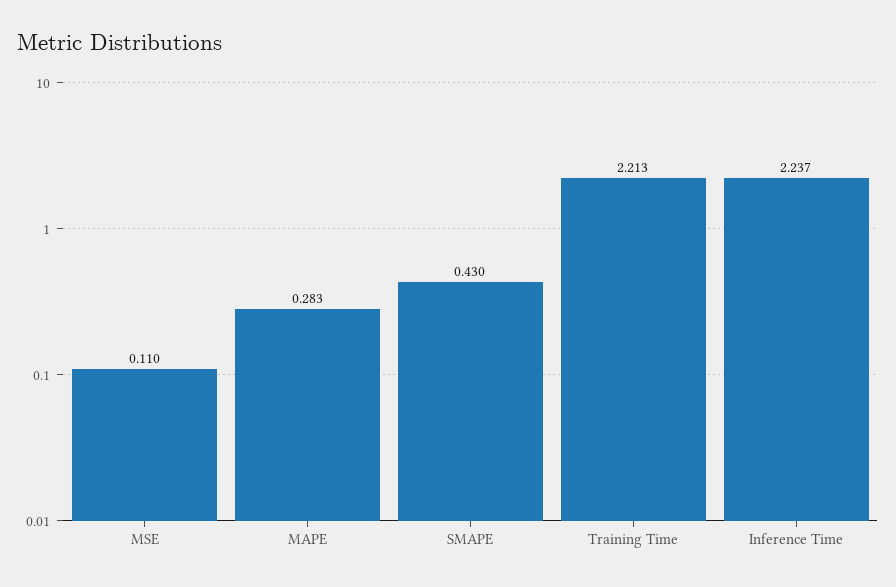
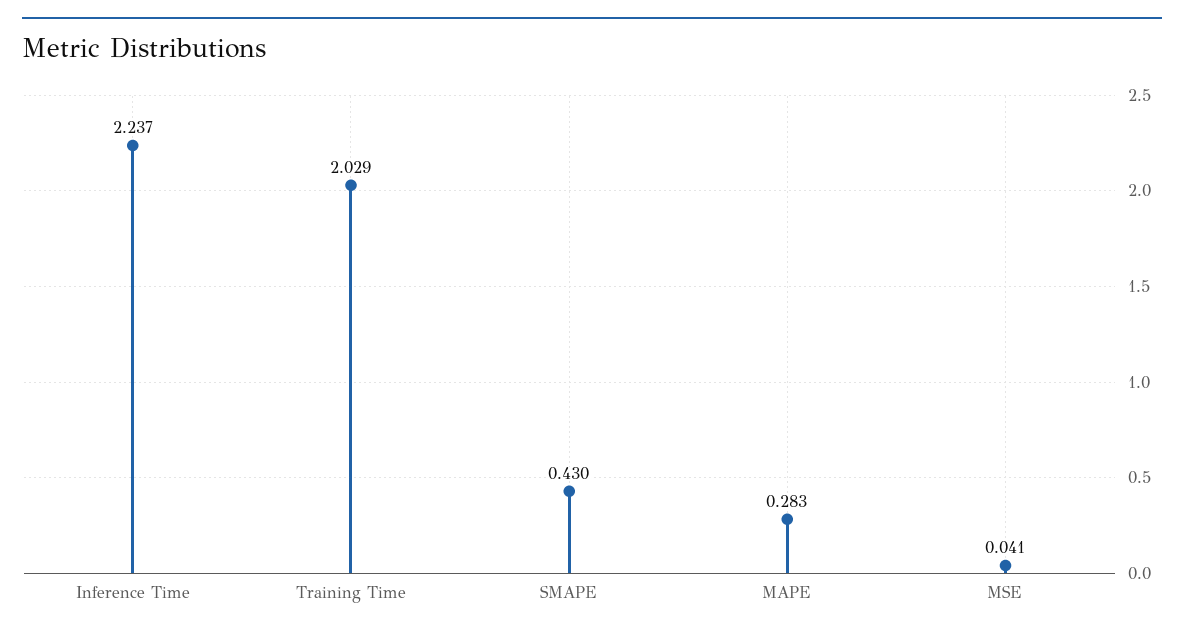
  {
-   "MSE": 0.11,
+   "MSE": 0.041,
    "MAPE": 0.283,
    "SMAPE": 0.43,
-   "Training Time": 2.213,
+   "Training Time": 2.029,
    "Inference Time": 2.237
  }

